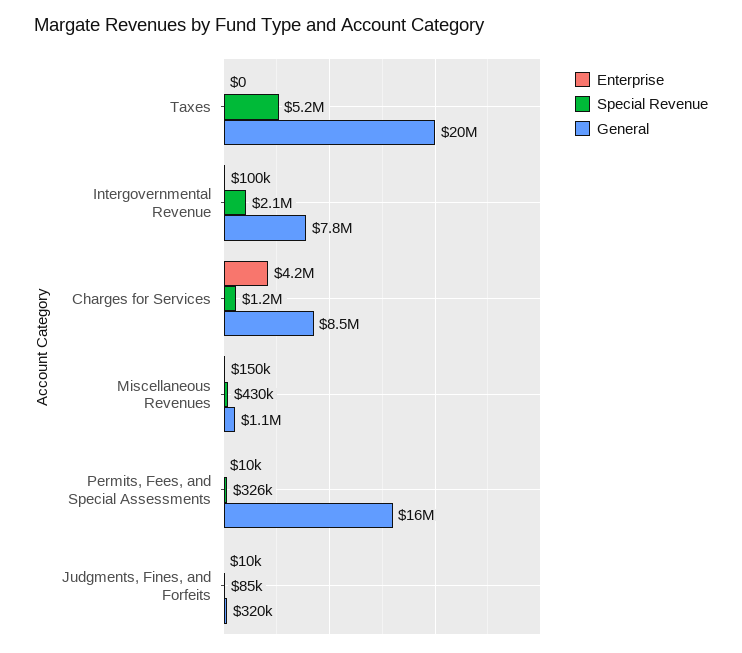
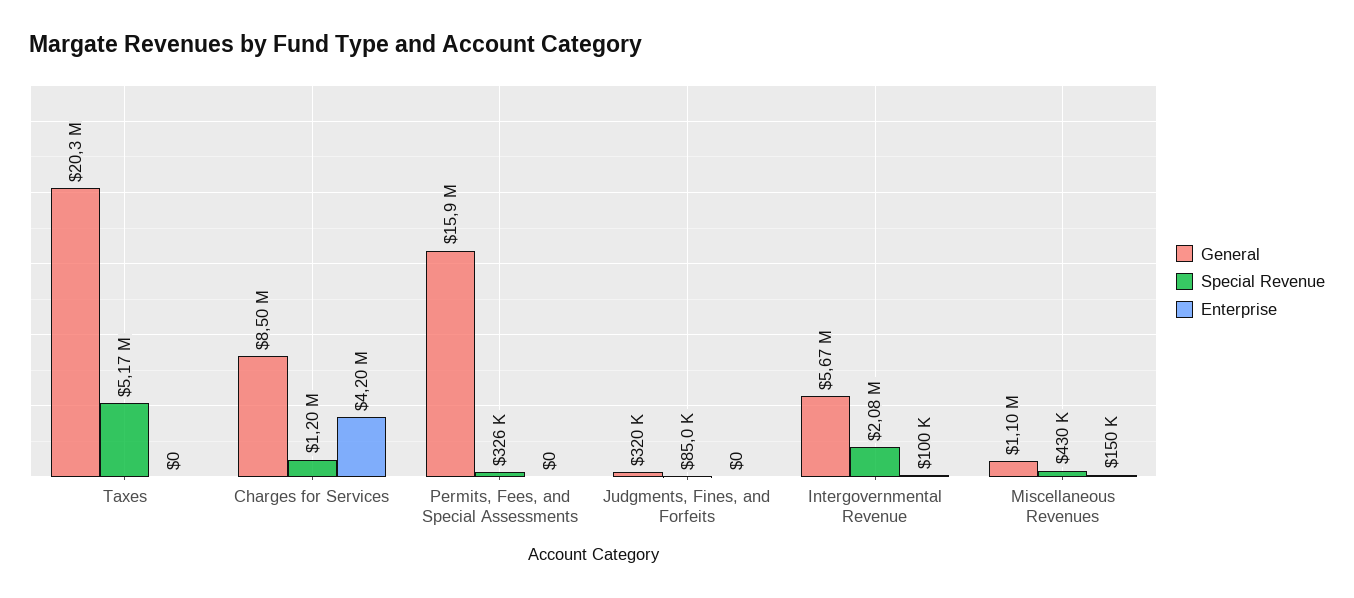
  {
    "Enterprise": {
      "Taxes": 0,
      "Intergovernmental Revenue": 100000,
      "Charges for Services": 4200000,
      "Miscellaneous Revenues": 150000,
-     "Permits, Fees, and Special Assessments": 10000,
+     "Permits, Fees, and Special Assessments": 0,
-     "Judgments, Fines, and Forfeits": 10000
+     "Judgments, Fines, and Forfeits": 0
    },
    "Special Revenue": {
      "Taxes": 5170000,
      "Intergovernmental Revenue": 2080000,
      "Charges for Services": 1200000,
      "Miscellaneous Revenues": 430000,
      "Permits, Fees, and Special Assessments": 326000,
      "Judgments, Fines, and Forfeits": 85000
    },
    "General": {
      "Taxes": 20300000,
-     "Intergovernmental Revenue": 7800000,
+     "Intergovernmental Revenue": 5670000,
      "Charges for Services": 8500000,
      "Miscellaneous Revenues": 1100000,
      "Permits, Fees, and Special Assessments": 15900000,
      "Judgments, Fines, and Forfeits": 320000
    }
  }

